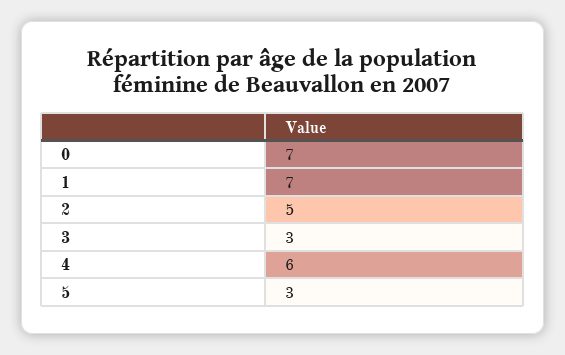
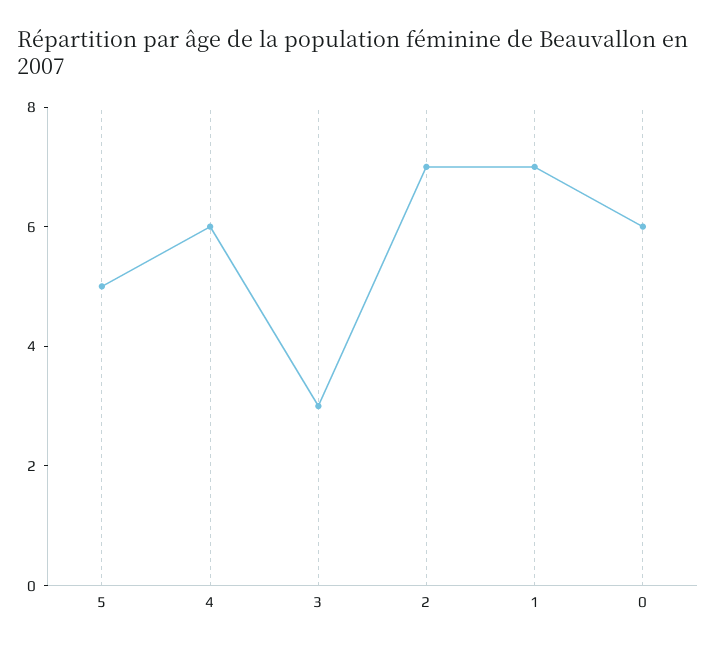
  {
-   "0": 7,
+   "0": 6,
    "1": 7,
-   "2": 5,
+   "2": 7,
    "3": 3,
    "4": 6,
-   "5": 3
+   "5": 5
  }

